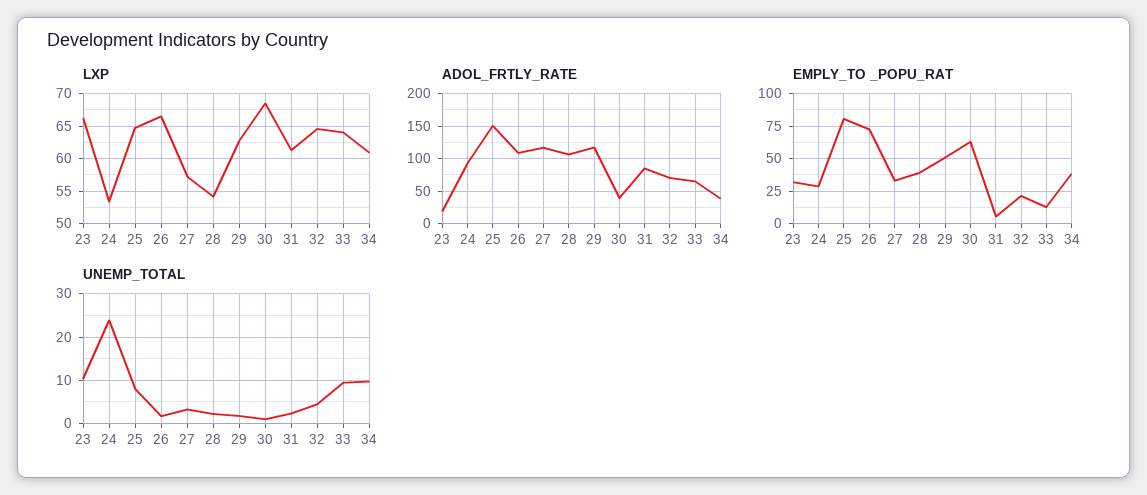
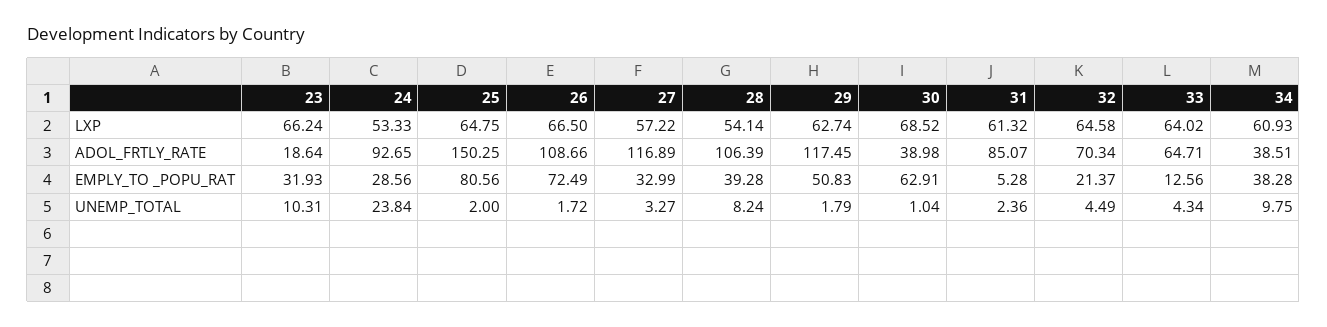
  {
    "LXP": {
      "23": 66.24,
      "24": 53.33,
      "25": 64.75,
      "26": 66.5,
      "27": 57.22,
      "28": 54.14,
      "29": 62.74,
      "30": 68.52,
      "31": 61.32,
      "32": 64.58,
      "33": 64.02,
      "34": 60.93
    },
    "ADOL_FRTLY_RATE": {
      "23": 18.64,
      "24": 92.65,
      "25": 150.25,
      "26": 108.66,
      "27": 116.89,
      "28": 106.39,
      "29": 117.45,
      "30": 38.98,
      "31": 85.07,
      "32": 70.34,
      "33": 64.71,
      "34": 38.51
    },
    "EMPLY_TO _POPU_RAT": {
      "23": 31.93,
      "24": 28.56,
      "25": 80.56,
      "26": 72.49,
      "27": 32.99,
      "28": 39.28,
      "29": 50.83,
      "30": 62.91,
      "31": 5.28,
      "32": 21.37,
      "33": 12.56,
      "34": 38.28
    },
    "UNEMP_TOTAL": {
      "23": 10.31,
      "24": 23.84,
-     "25": 8,
+     "25": 2,
      "26": 1.72,
      "27": 3.27,
-     "28": 2,
+     "28": 8.24,
      "29": 1.79,
      "30": 1.04,
      "31": 2.36,
      "32": 4.49,
-     "33": 10,
+     "33": 4.34,
      "34": 9.75
    }
  }

